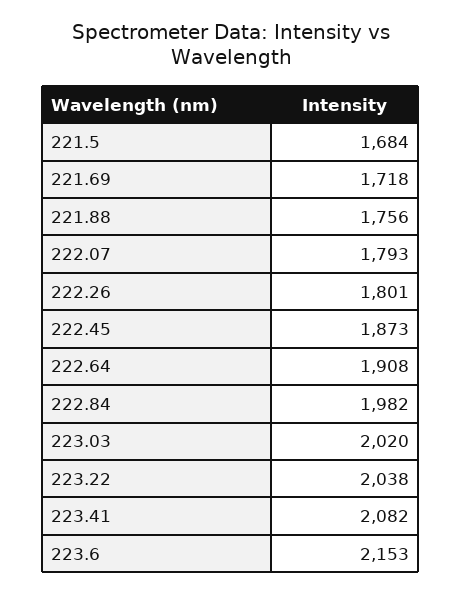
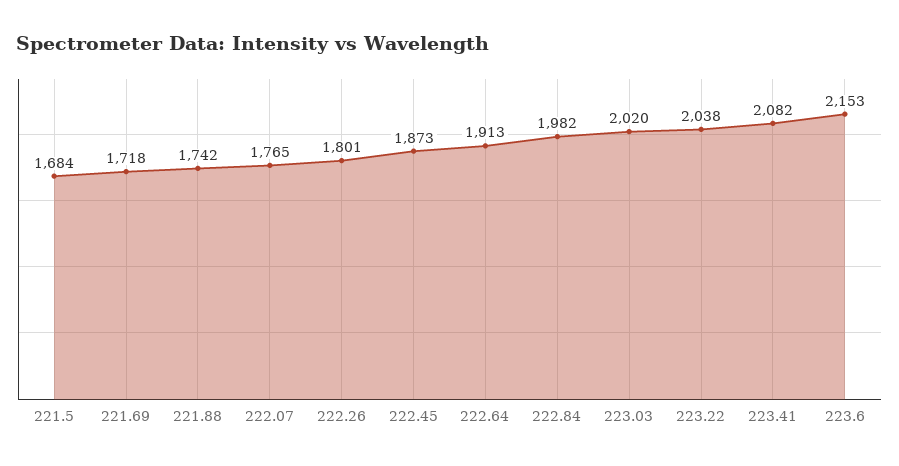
  {
    "221.5": 1684,
    "221.69": 1718,
-   "221.88": 1756,
+   "221.88": 1742,
-   "222.07": 1793,
+   "222.07": 1765,
    "222.26": 1801,
    "222.45": 1873,
-   "222.64": 1908,
+   "222.64": 1913,
    "222.84": 1982,
    "223.03": 2020,
    "223.22": 2038,
    "223.41": 2082,
    "223.6": 2153
  }

